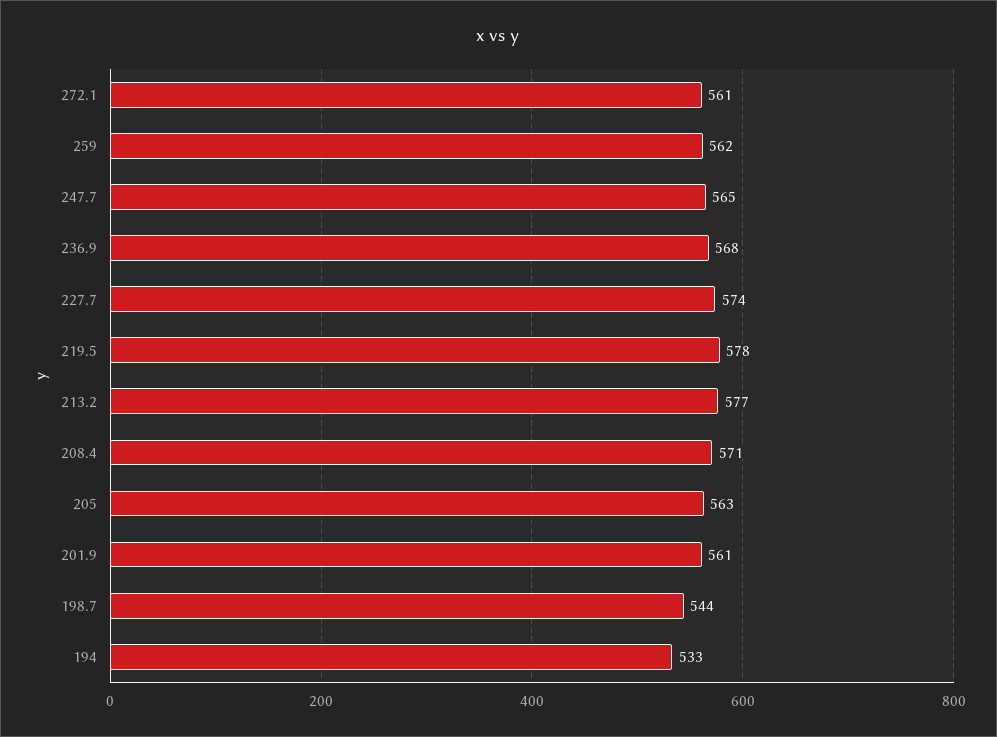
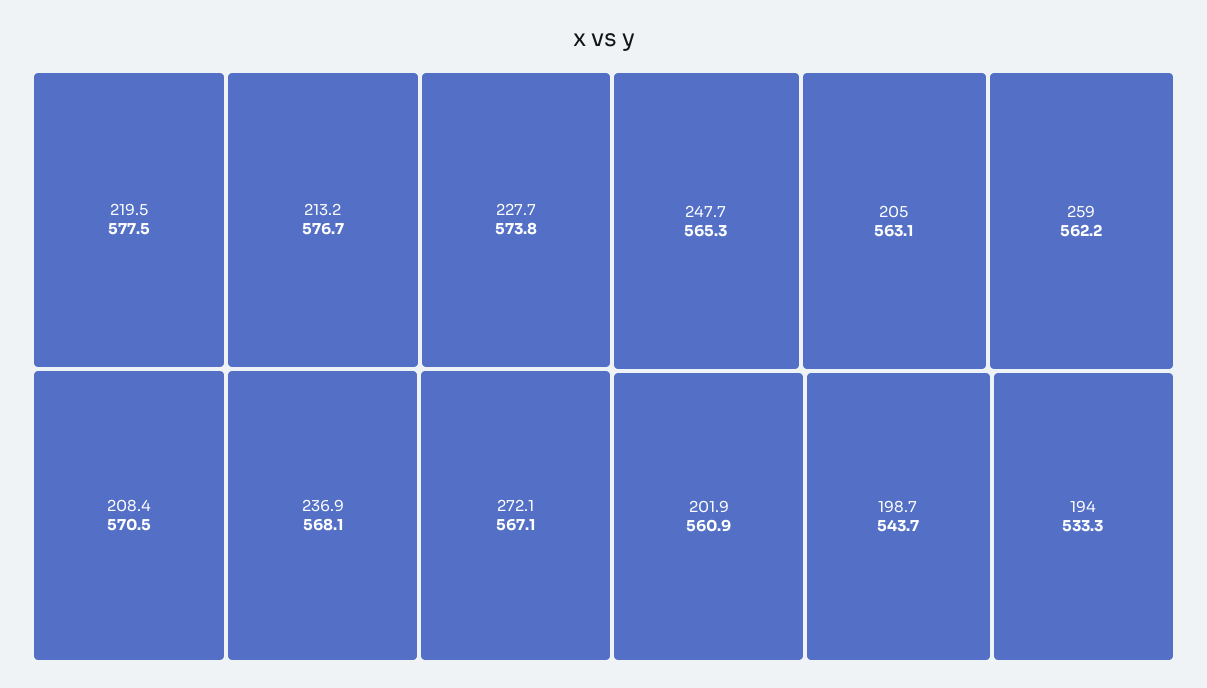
  {
-   "272.1": 561,
+   "272.1": 567.1,
    "259": 562.2,
    "247.7": 565.3,
    "236.9": 568.1,
    "227.7": 573.8,
    "219.5": 577.5,
    "213.2": 576.7,
    "208.4": 570.5,
    "205": 563.1,
    "201.9": 560.9,
    "198.7": 543.7,
    "194": 533.3
  }

